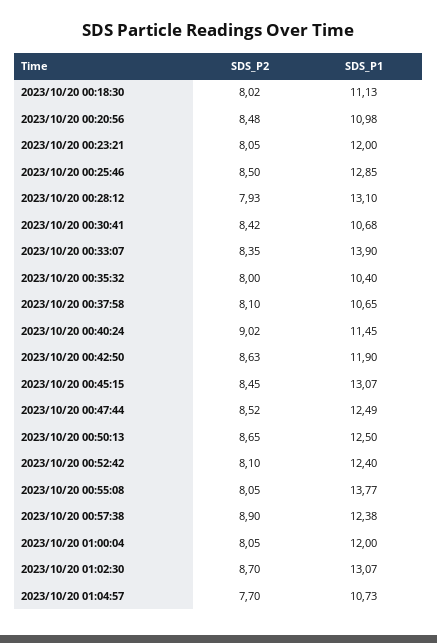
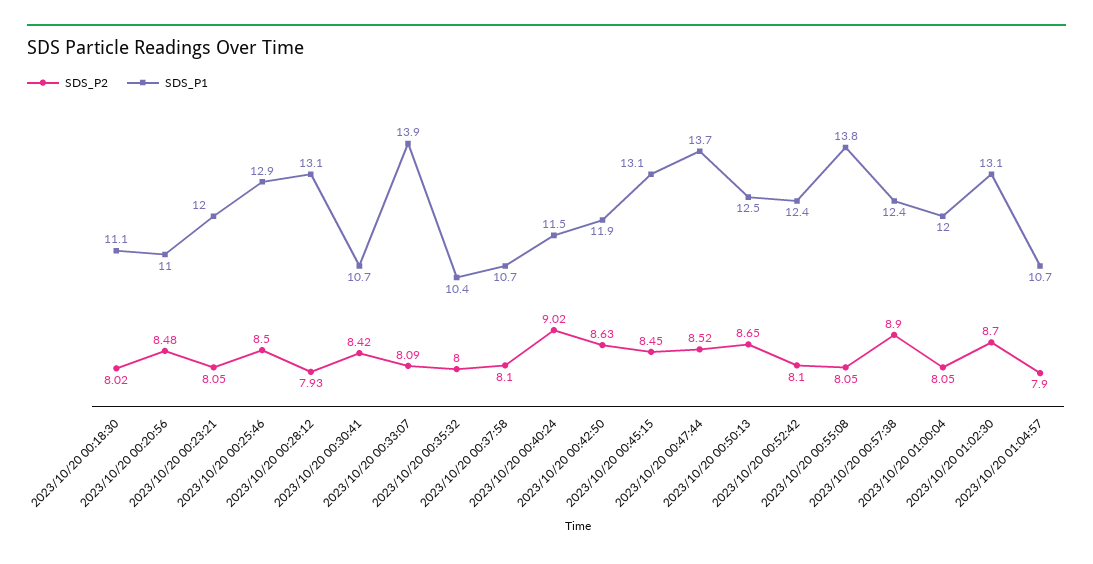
  {
    "SDS_P2": {
      "2023/10/20 00:18:30": 8.02,
      "2023/10/20 00:20:56": 8.48,
      "2023/10/20 00:23:21": 8.05,
      "2023/10/20 00:25:46": 8.5,
      "2023/10/20 00:28:12": 7.93,
      "2023/10/20 00:30:41": 8.42,
-     "2023/10/20 00:33:07": 8.35,
+     "2023/10/20 00:33:07": 8.09,
      "2023/10/20 00:35:32": 8,
      "2023/10/20 00:37:58": 8.1,
      "2023/10/20 00:40:24": 9.02,
      "2023/10/20 00:42:50": 8.63,
      "2023/10/20 00:45:15": 8.45,
      "2023/10/20 00:47:44": 8.52,
      "2023/10/20 00:50:13": 8.65,
      "2023/10/20 00:52:42": 8.1,
      "2023/10/20 00:55:08": 8.05,
      "2023/10/20 00:57:38": 8.9,
      "2023/10/20 01:00:04": 8.05,
      "2023/10/20 01:02:30": 8.7,
-     "2023/10/20 01:04:57": 7.7
+     "2023/10/20 01:04:57": 7.9
    },
    "SDS_P1": {
      "2023/10/20 00:18:30": 11.13,
      "2023/10/20 00:20:56": 10.98,
      "2023/10/20 00:23:21": 12,
      "2023/10/20 00:25:46": 12.85,
      "2023/10/20 00:28:12": 13.1,
      "2023/10/20 00:30:41": 10.68,
      "2023/10/20 00:33:07": 13.9,
      "2023/10/20 00:35:32": 10.4,
      "2023/10/20 00:37:58": 10.65,
      "2023/10/20 00:40:24": 11.45,
      "2023/10/20 00:42:50": 11.9,
      "2023/10/20 00:45:15": 13.07,
-     "2023/10/20 00:47:44": 12.49,
+     "2023/10/20 00:47:44": 13.7,
      "2023/10/20 00:50:13": 12.5,
      "2023/10/20 00:52:42": 12.4,
      "2023/10/20 00:55:08": 13.77,
      "2023/10/20 00:57:38": 12.38,
      "2023/10/20 01:00:04": 12,
      "2023/10/20 01:02:30": 13.07,
      "2023/10/20 01:04:57": 10.73
    }
  }

